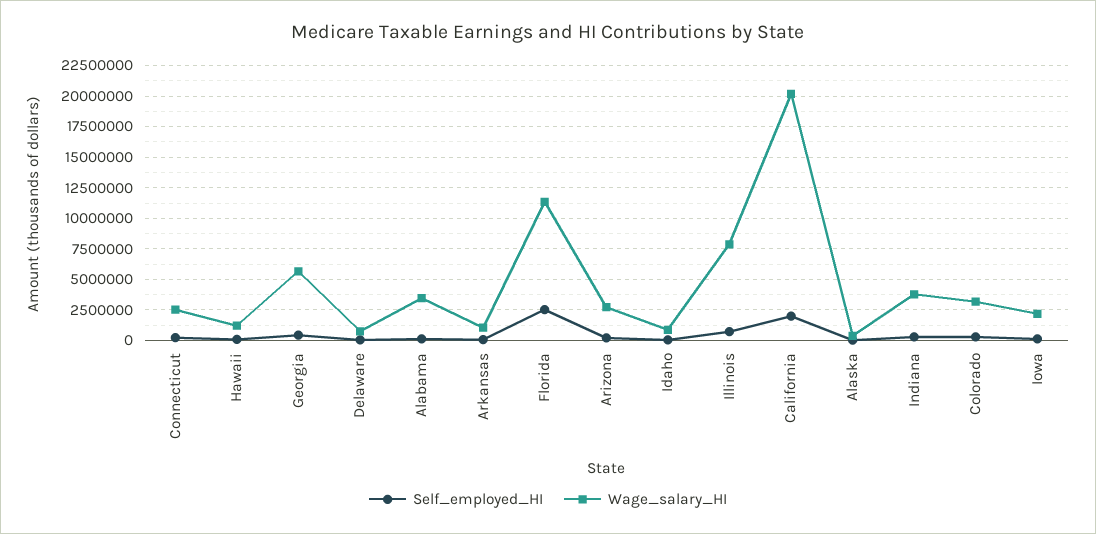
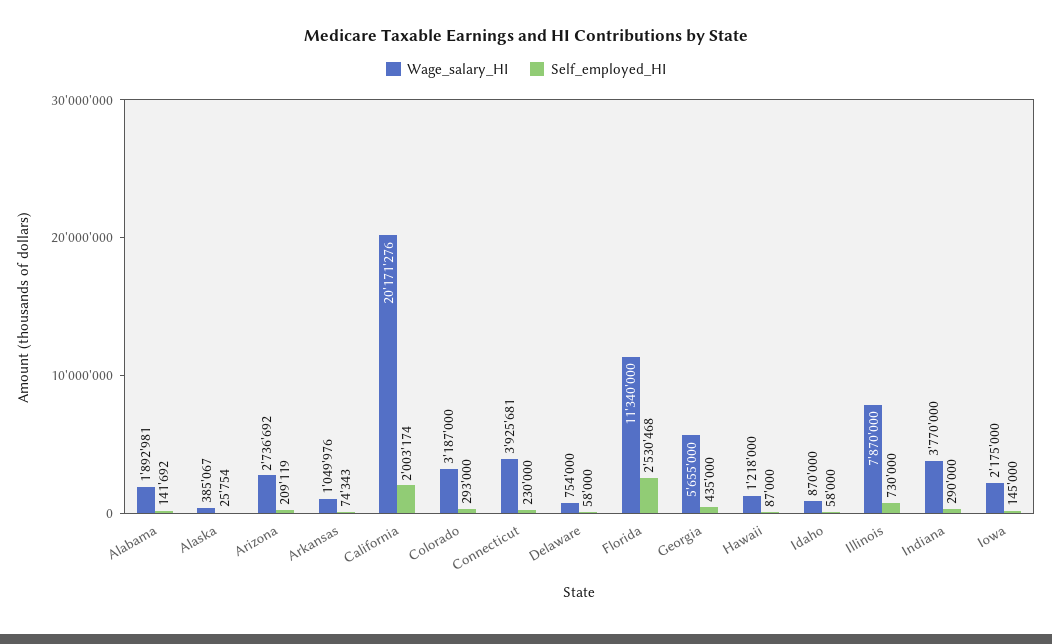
  {
    "Self_employed_HI": {
      "Connecticut": 230000,
      "Hawaii": 87000,
      "Georgia": 435000,
      "Delaware": 58000,
      "Alabama": 141692,
      "Arkansas": 74343,
      "Florida": 2530468,
      "Arizona": 209119,
      "Idaho": 58000,
      "Illinois": 730000,
      "California": 2003174,
      "Alaska": 25754,
      "Indiana": 290000,
      "Colorado": 293000,
      "Iowa": 145000
    },
    "Wage_salary_HI": {
-     "Connecticut": 2500000,
+     "Connecticut": 3925681,
      "Hawaii": 1218000,
      "Georgia": 5655000,
      "Delaware": 754000,
-     "Alabama": 3500000,
+     "Alabama": 1892981,
      "Arkansas": 1049976,
      "Florida": 11340000,
      "Arizona": 2736692,
      "Idaho": 870000,
      "Illinois": 7870000,
      "California": 20171276,
      "Alaska": 385067,
      "Indiana": 3770000,
      "Colorado": 3187000,
      "Iowa": 2175000
    }
  }

